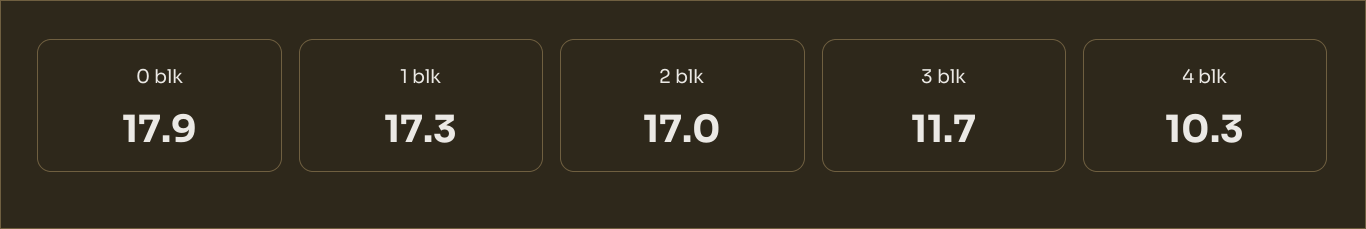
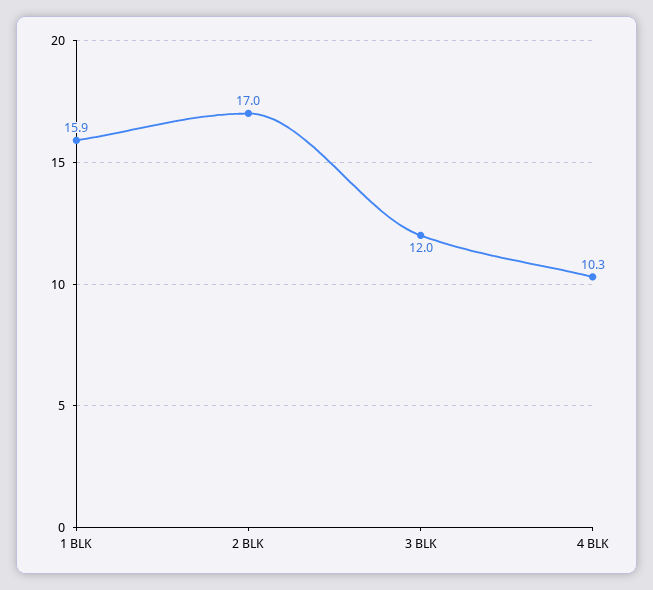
  {
-   "0 blk": 17.9,
-   "1 blk": 17.3,
+   "1 blk": 15.9,
    "2 blk": 17,
-   "3 blk": 11.7,
+   "3 blk": 12,
    "4 blk": 10.3
  }

